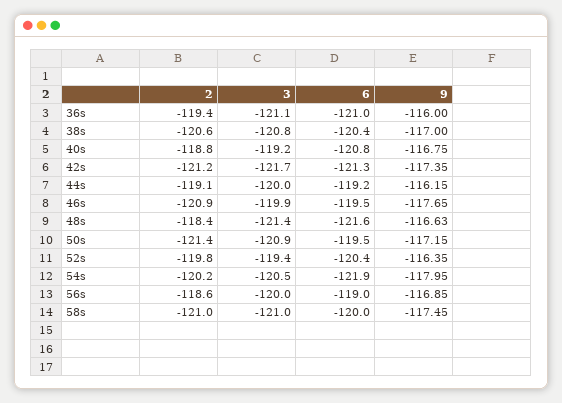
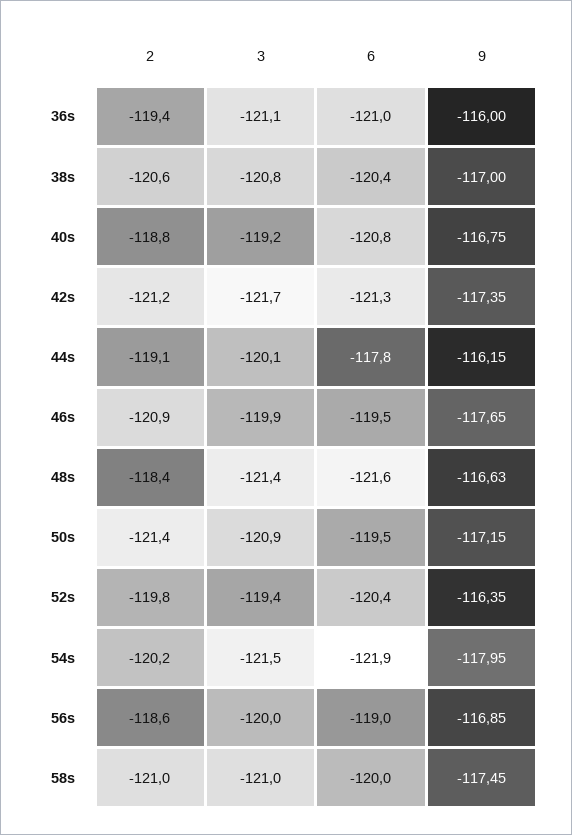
  {
    "2": {
      "36s": -119.4,
      "38s": -120.6,
      "40s": -118.8,
      "42s": -121.2,
      "44s": -119.1,
      "46s": -120.9,
      "48s": -118.4,
      "50s": -121.4,
      "52s": -119.8,
      "54s": -120.2,
      "56s": -118.6,
      "58s": -121
    },
    "3": {
      "36s": -121.1,
      "38s": -120.8,
      "40s": -119.2,
      "42s": -121.7,
-     "44s": -120,
+     "44s": -120.1,
      "46s": -119.9,
      "48s": -121.4,
      "50s": -120.9,
      "52s": -119.4,
-     "54s": -120.5,
+     "54s": -121.5,
      "56s": -120,
      "58s": -121
    },
    "6": {
      "36s": -121,
      "38s": -120.4,
      "40s": -120.8,
      "42s": -121.3,
-     "44s": -119.2,
+     "44s": -117.8,
      "46s": -119.5,
      "48s": -121.6,
      "50s": -119.5,
      "52s": -120.4,
      "54s": -121.9,
      "56s": -119,
      "58s": -120
    },
    "9": {
      "36s": -116,
      "38s": -117,
      "40s": -116.75,
      "42s": -117.35,
      "44s": -116.15,
      "46s": -117.65,
      "48s": -116.63,
      "50s": -117.15,
      "52s": -116.35,
      "54s": -117.95,
      "56s": -116.85,
      "58s": -117.45
    }
  }

